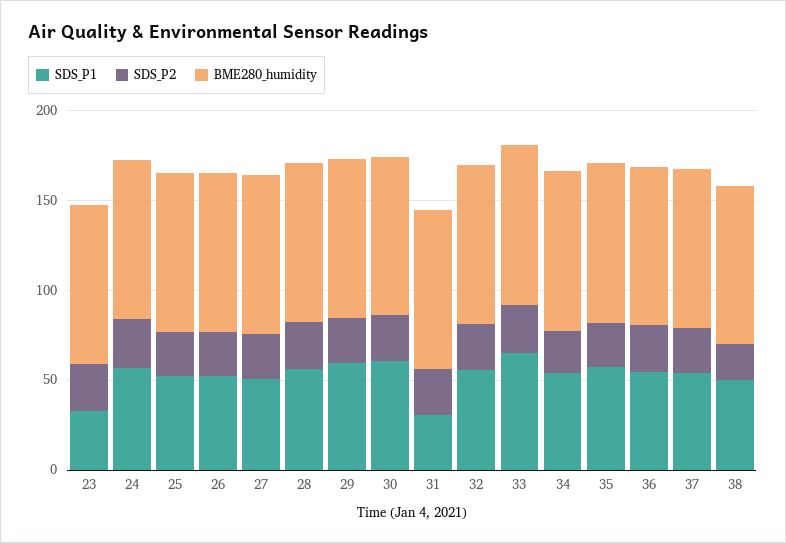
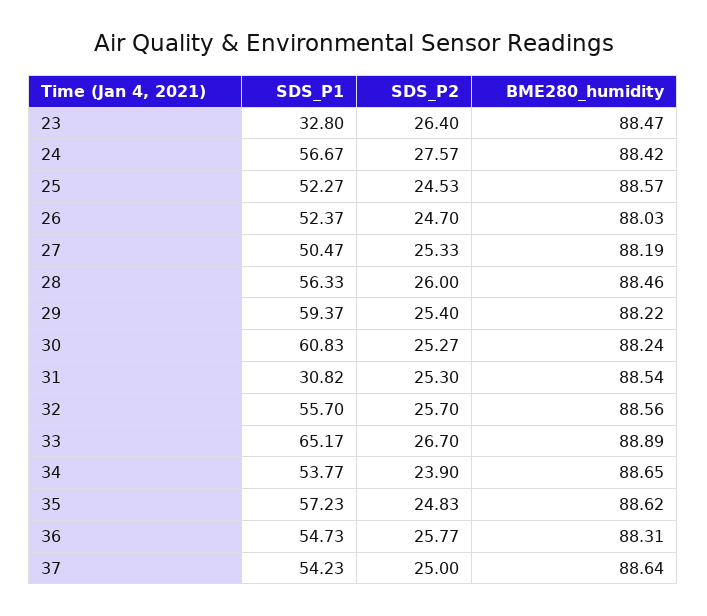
  {
    "SDS_P1": {
      "23": 32.8,
      "24": 56.67,
      "25": 52.27,
      "26": 52.37,
      "27": 50.47,
      "28": 56.33,
      "29": 59.37,
      "30": 60.83,
      "31": 30.82,
      "32": 55.7,
      "33": 65.17,
      "34": 53.77,
      "35": 57.23,
      "36": 54.73,
-     "37": 54.23,
+     "37": 54.23
-     "38": 50
    },
    "SDS_P2": {
      "23": 26.4,
      "24": 27.57,
      "25": 24.53,
      "26": 24.7,
      "27": 25.33,
      "28": 26,
      "29": 25.4,
      "30": 25.27,
      "31": 25.3,
      "32": 25.7,
      "33": 26.7,
      "34": 23.9,
      "35": 24.83,
      "36": 25.77,
-     "37": 25,
+     "37": 25
-     "38": 20
    },
    "BME280_humidity": {
      "23": 88.47,
      "24": 88.42,
      "25": 88.57,
      "26": 88.03,
      "27": 88.19,
      "28": 88.46,
      "29": 88.22,
      "30": 88.24,
      "31": 88.54,
      "32": 88.56,
      "33": 88.89,
      "34": 88.65,
      "35": 88.62,
      "36": 88.31,
-     "37": 88.64,
+     "37": 88.64
-     "38": 90
    }
  }

